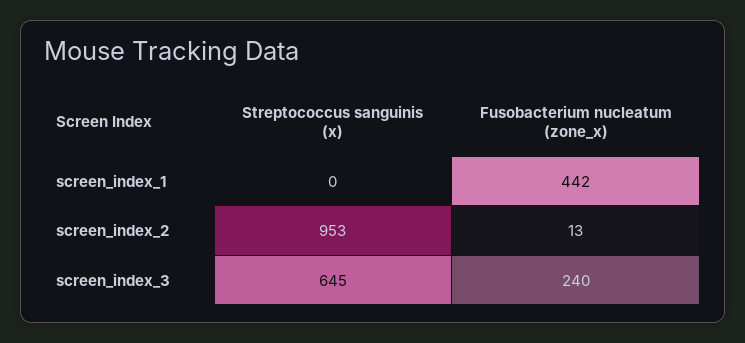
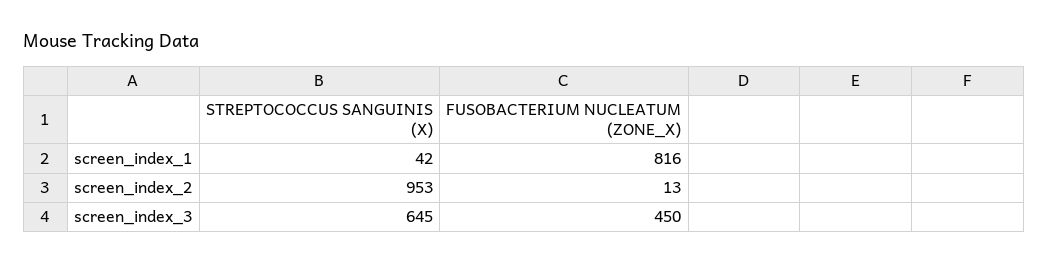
  {
    "Streptococcus sanguinis (x)": {
-     "screen_index_1": 0,
+     "screen_index_1": 42,
      "screen_index_2": 953,
      "screen_index_3": 645
    },
    "Fusobacterium nucleatum (zone_x)": {
-     "screen_index_1": 442,
+     "screen_index_1": 816,
      "screen_index_2": 13,
-     "screen_index_3": 240
+     "screen_index_3": 450
    }
  }

